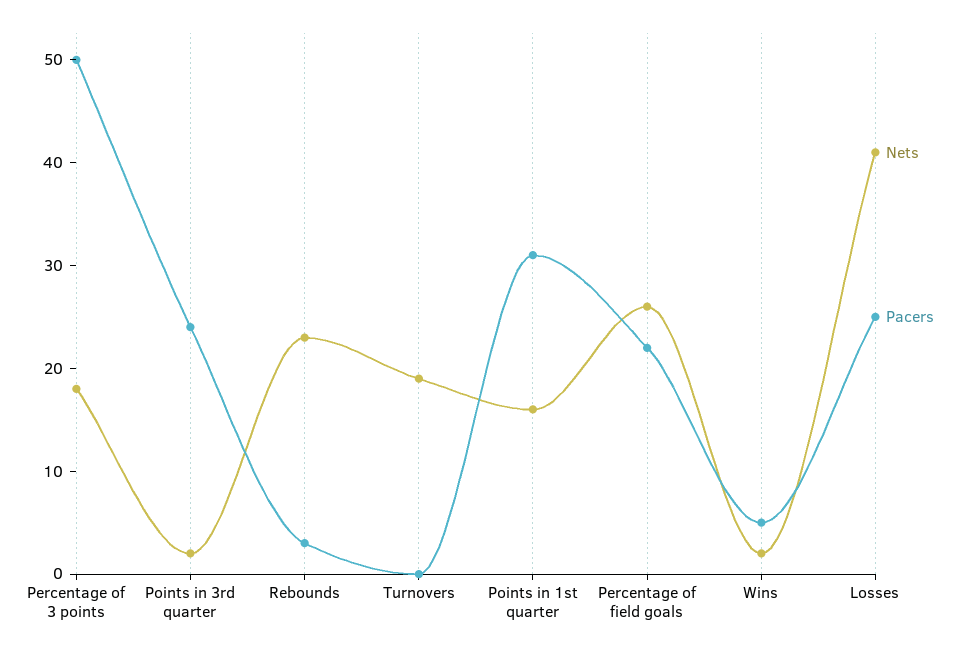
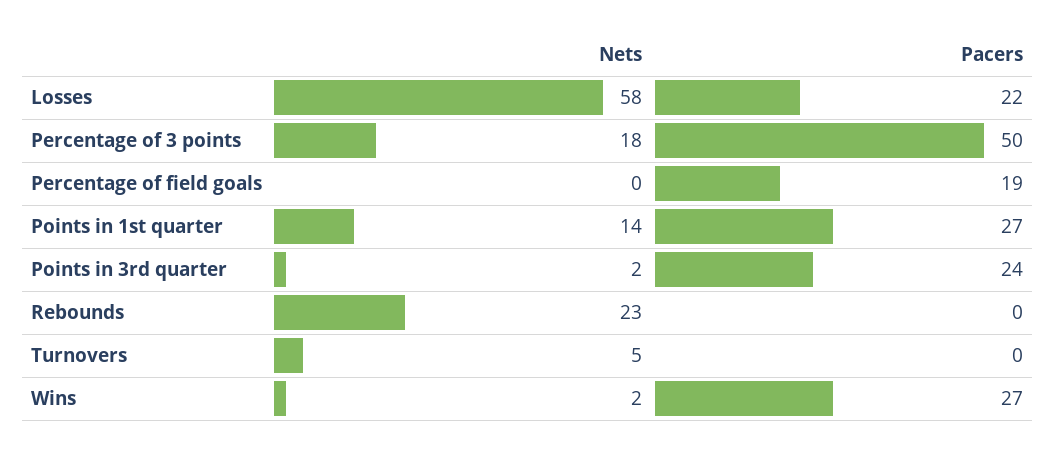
  {
    "Nets": {
      "Percentage of 3 points": 18,
      "Points in 3rd quarter": 2,
      "Rebounds": 23,
-     "Turnovers": 19,
+     "Turnovers": 5,
-     "Points in 1st quarter": 16,
+     "Points in 1st quarter": 14,
-     "Percentage of field goals": 26,
+     "Percentage of field goals": 0,
      "Wins": 2,
-     "Losses": 41
+     "Losses": 58
    },
    "Pacers": {
      "Percentage of 3 points": 50,
      "Points in 3rd quarter": 24,
-     "Rebounds": 3,
+     "Rebounds": 0,
      "Turnovers": 0,
-     "Points in 1st quarter": 31,
+     "Points in 1st quarter": 27,
-     "Percentage of field goals": 22,
+     "Percentage of field goals": 19,
-     "Wins": 5,
+     "Wins": 27,
-     "Losses": 25
+     "Losses": 22
    }
  }

